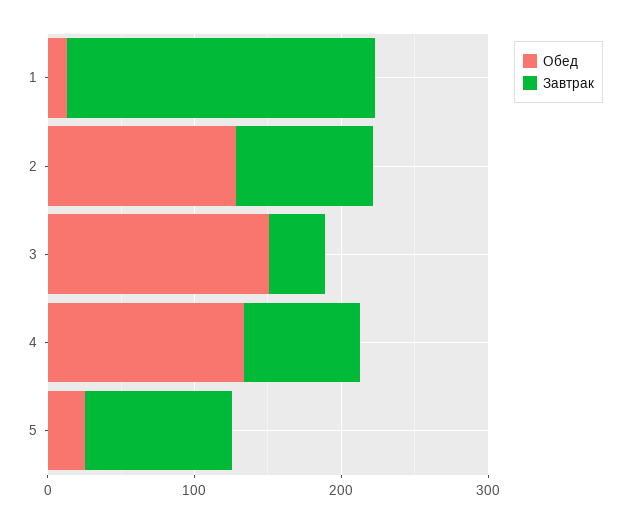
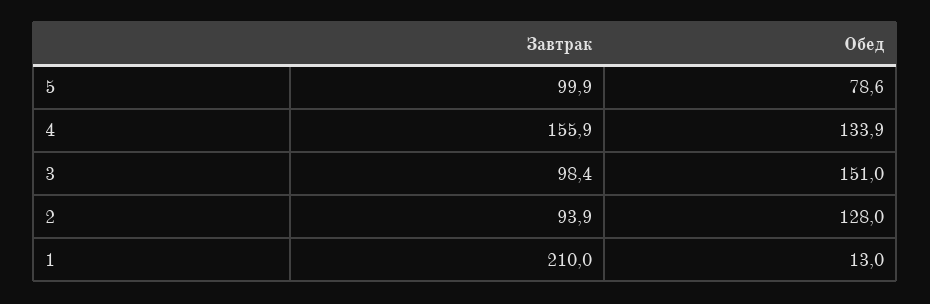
  {
    "Обед": {
      "1": 13,
      "2": 128,
      "3": 151,
      "4": 133.9,
-     "5": 20
+     "5": 78.6
    },
    "Завтрак": {
      "1": 210,
      "2": 93.9,
-     "3": 40,
+     "3": 98.4,
-     "4": 80,
+     "4": 155.9,
      "5": 99.9
    }
  }

